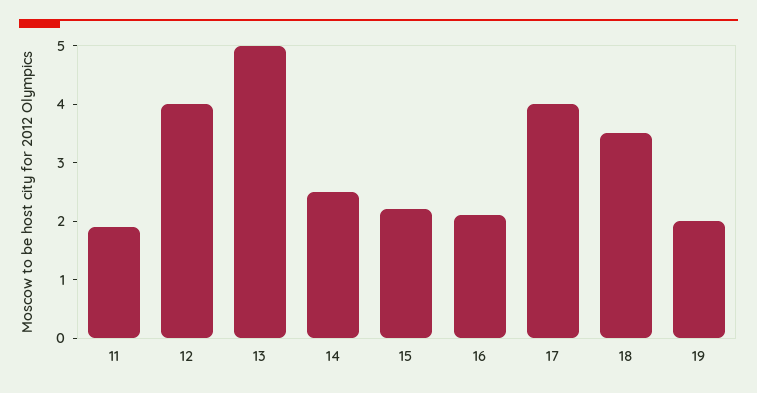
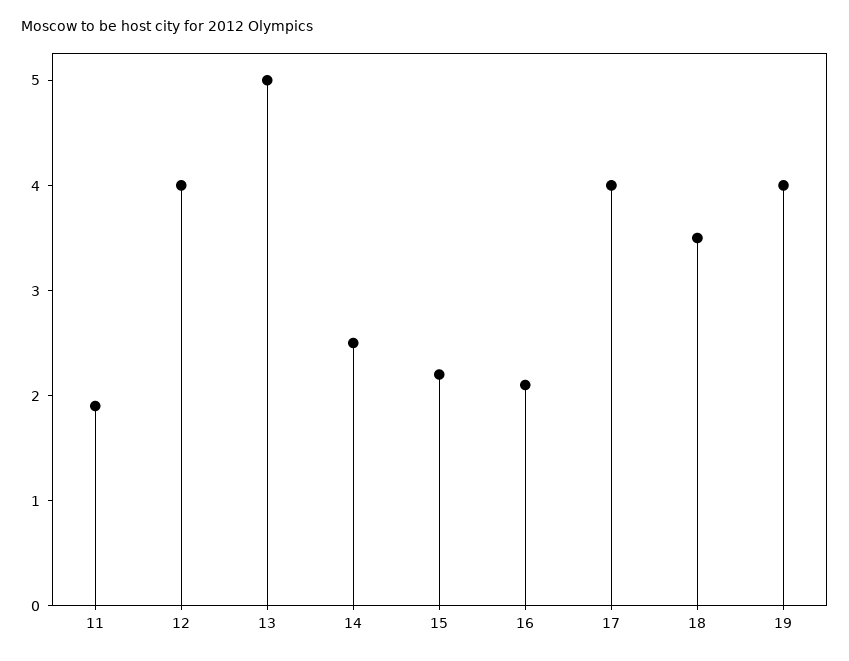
  {
    "11": 1.9,
    "12": 4,
    "13": 5,
    "14": 2.5,
    "15": 2.2,
    "16": 2.1,
    "17": 4,
    "18": 3.5,
-   "19": 2
+   "19": 4
  }

